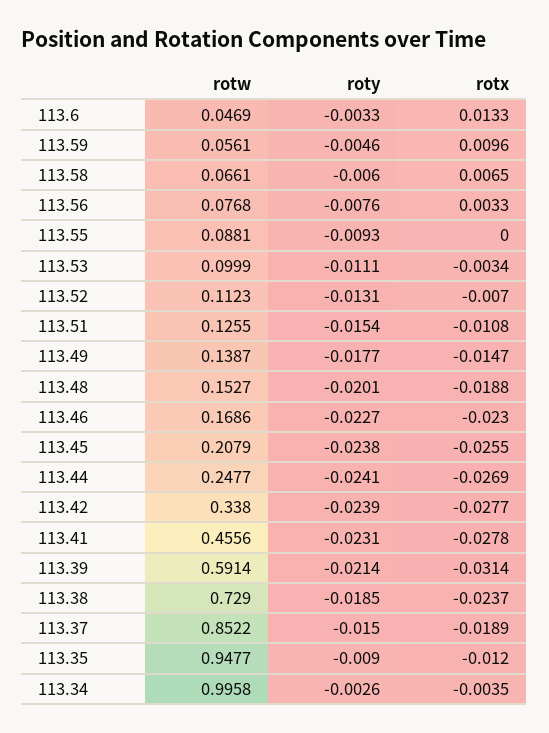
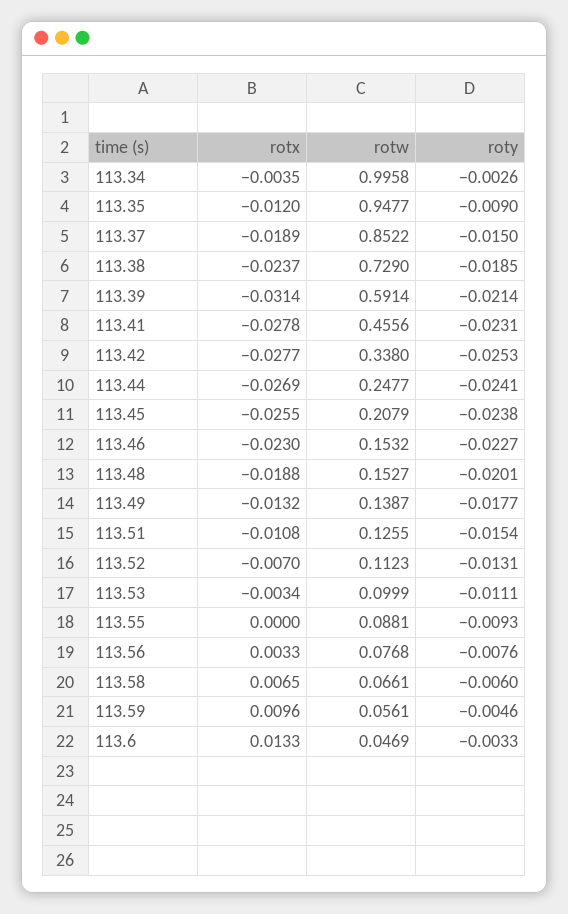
  {
    "rotw": {
      "113.6": 0.0469,
      "113.59": 0.0561,
      "113.58": 0.0661,
      "113.56": 0.0768,
      "113.55": 0.0881,
      "113.53": 0.0999,
      "113.52": 0.1123,
      "113.51": 0.1255,
      "113.49": 0.1387,
      "113.48": 0.1527,
-     "113.46": 0.1686,
+     "113.46": 0.1532,
      "113.45": 0.2079,
      "113.44": 0.2477,
      "113.42": 0.338,
      "113.41": 0.4556,
      "113.39": 0.5914,
      "113.38": 0.729,
      "113.37": 0.8522,
      "113.35": 0.9477,
      "113.34": 0.9958
    },
    "roty": {
      "113.6": -0.0033,
      "113.59": -0.0046,
      "113.58": -0.006,
      "113.56": -0.0076,
      "113.55": -0.0093,
      "113.53": -0.0111,
      "113.52": -0.0131,
      "113.51": -0.0154,
      "113.49": -0.0177,
      "113.48": -0.0201,
      "113.46": -0.0227,
      "113.45": -0.0238,
      "113.44": -0.0241,
-     "113.42": -0.0239,
+     "113.42": -0.0253,
      "113.41": -0.0231,
      "113.39": -0.0214,
      "113.38": -0.0185,
      "113.37": -0.015,
      "113.35": -0.009,
      "113.34": -0.0026
    },
    "rotx": {
      "113.6": 0.0133,
      "113.59": 0.0096,
      "113.58": 0.0065,
      "113.56": 0.0033,
      "113.55": 0,
      "113.53": -0.0034,
      "113.52": -0.007,
      "113.51": -0.0108,
-     "113.49": -0.0147,
+     "113.49": -0.0132,
      "113.48": -0.0188,
      "113.46": -0.023,
      "113.45": -0.0255,
      "113.44": -0.0269,
      "113.42": -0.0277,
      "113.41": -0.0278,
      "113.39": -0.0314,
      "113.38": -0.0237,
      "113.37": -0.0189,
      "113.35": -0.012,
      "113.34": -0.0035
    }
  }

